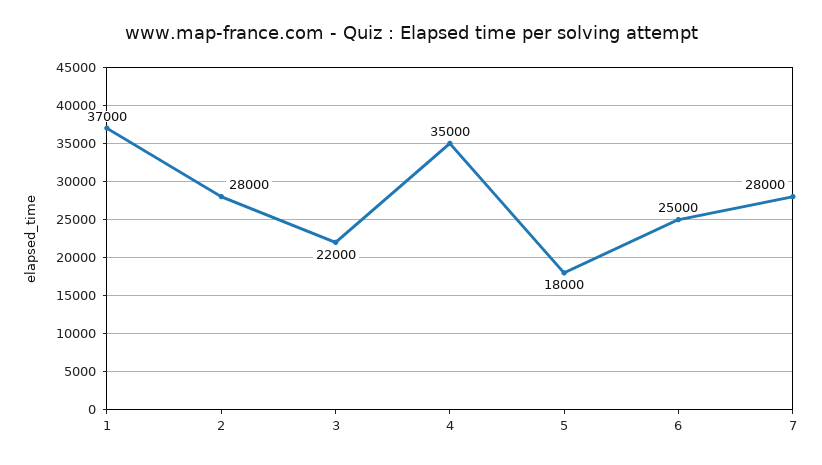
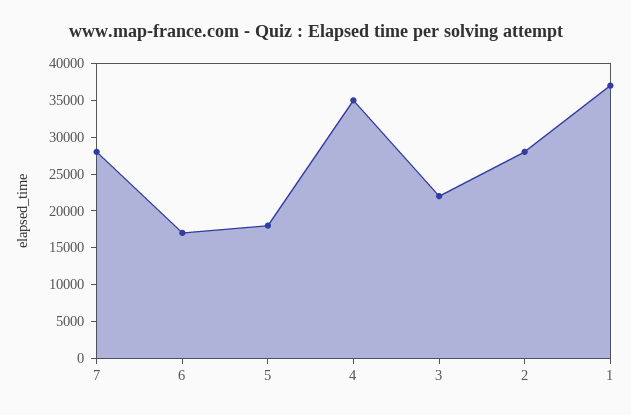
  {
    "1": 37000,
    "2": 28000,
    "3": 22000,
    "4": 35000,
    "5": 18000,
-   "6": 25000,
+   "6": 17500,
    "7": 28000
  }

